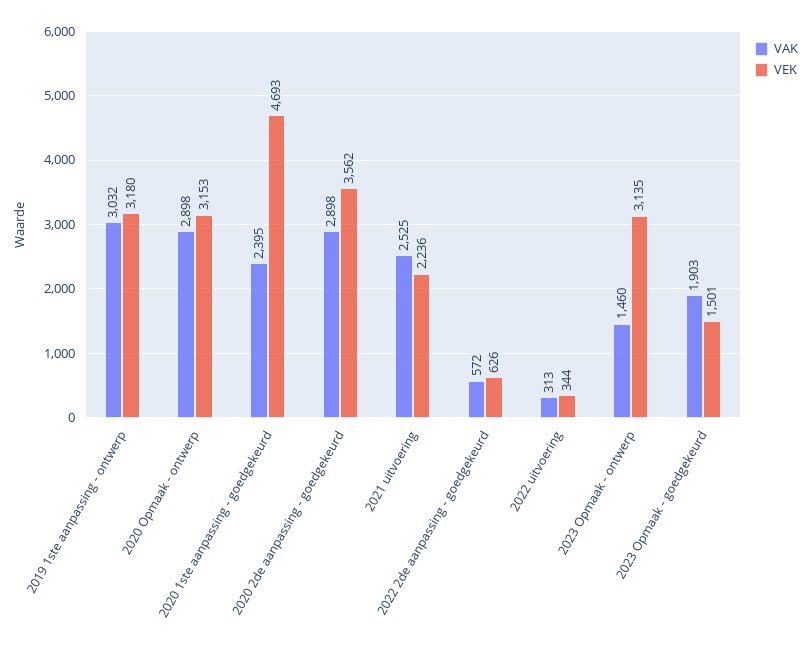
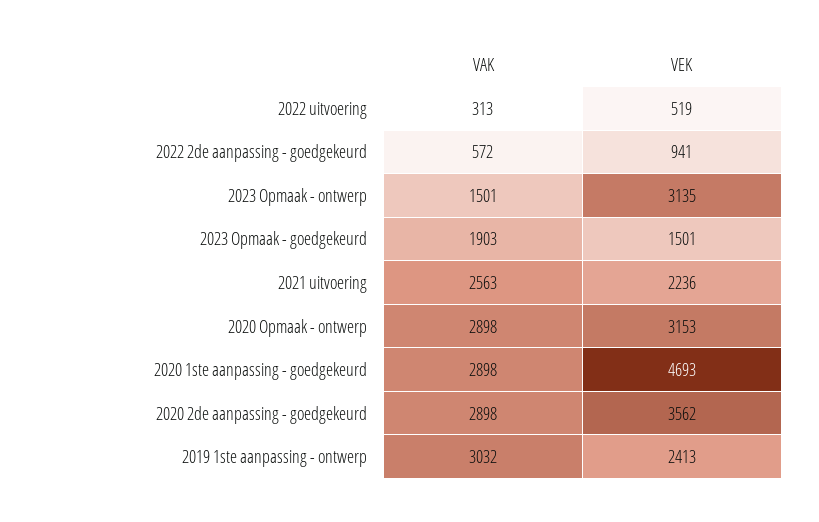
  {
    "VAK": {
      "2019 1ste aanpassing - ontwerp": 3032,
      "2020 Opmaak - ontwerp": 2898,
-     "2020 1ste aanpassing - goedgekeurd": 2395,
+     "2020 1ste aanpassing - goedgekeurd": 2898,
      "2020 2de aanpassing - goedgekeurd": 2898,
-     "2021 uitvoering": 2525,
+     "2021 uitvoering": 2563,
      "2022 2de aanpassing - goedgekeurd": 572,
      "2022 uitvoering": 313,
-     "2023 Opmaak - ontwerp": 1460,
+     "2023 Opmaak - ontwerp": 1501,
      "2023 Opmaak - goedgekeurd": 1903
    },
    "VEK": {
-     "2019 1ste aanpassing - ontwerp": 3180,
+     "2019 1ste aanpassing - ontwerp": 2413,
      "2020 Opmaak - ontwerp": 3153,
      "2020 1ste aanpassing - goedgekeurd": 4693,
      "2020 2de aanpassing - goedgekeurd": 3562,
      "2021 uitvoering": 2236,
-     "2022 2de aanpassing - goedgekeurd": 626,
+     "2022 2de aanpassing - goedgekeurd": 941,
-     "2022 uitvoering": 344,
+     "2022 uitvoering": 519,
      "2023 Opmaak - ontwerp": 3135,
      "2023 Opmaak - goedgekeurd": 1501
    }
  }

